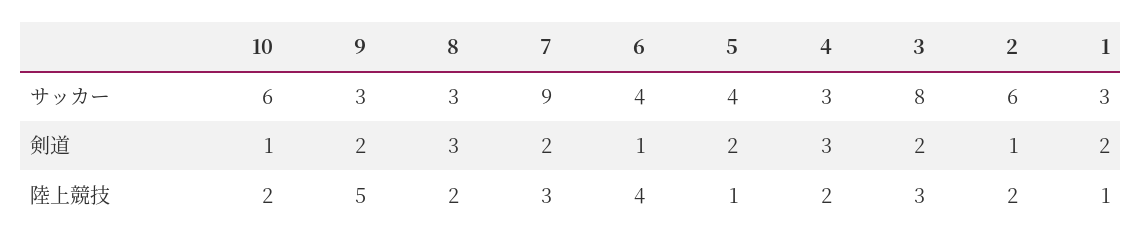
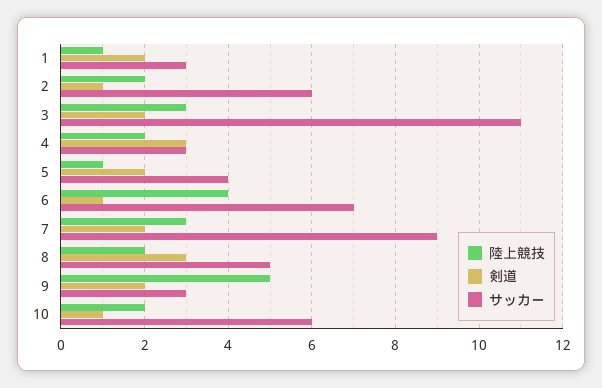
  {
    "サッカー": {
      "10": 6,
      "9": 3,
-     "8": 3,
+     "8": 5,
      "7": 9,
-     "6": 4,
+     "6": 7,
      "5": 4,
      "4": 3,
-     "3": 8,
+     "3": 11,
      "2": 6,
      "1": 3
    },
    "剣道": {
      "10": 1,
      "9": 2,
      "8": 3,
      "7": 2,
      "6": 1,
      "5": 2,
      "4": 3,
      "3": 2,
      "2": 1,
      "1": 2
    },
    "陸上競技": {
      "10": 2,
      "9": 5,
      "8": 2,
      "7": 3,
      "6": 4,
      "5": 1,
      "4": 2,
      "3": 3,
      "2": 2,
      "1": 1
    }
  }

